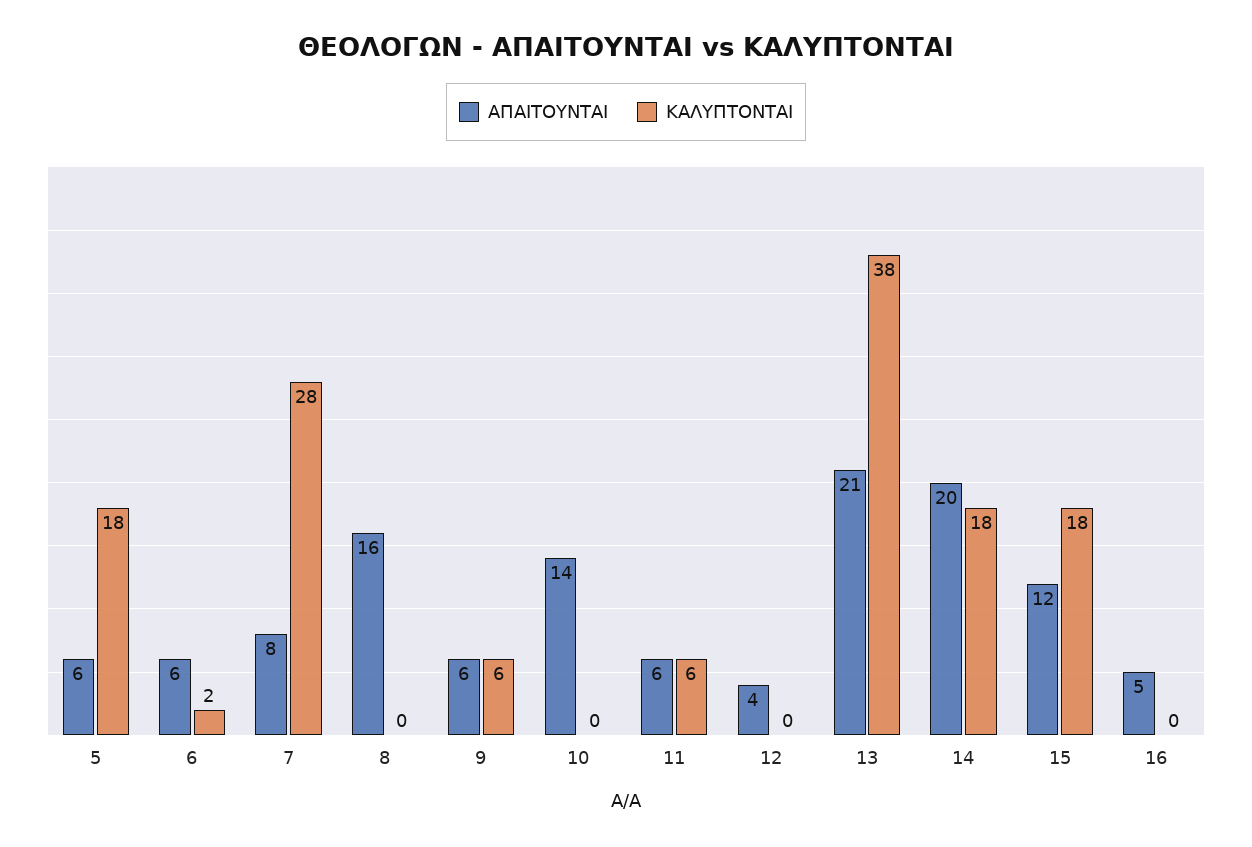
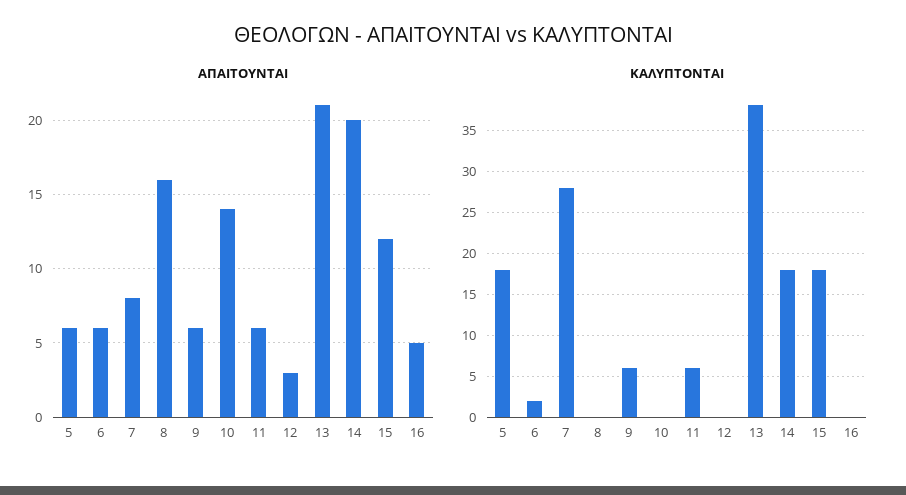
  {
    "ΑΠΑΙΤΟΥΝΤΑΙ": {
      "5": 6,
      "6": 6,
      "7": 8,
      "8": 16,
      "9": 6,
      "10": 14,
      "11": 6,
-     "12": 4,
+     "12": 3,
      "13": 21,
      "14": 20,
      "15": 12,
      "16": 5
    },
    "ΚΑΛΥΠΤΟΝΤΑΙ": {
      "5": 18,
      "6": 2,
      "7": 28,
      "8": 0,
      "9": 6,
      "10": 0,
      "11": 6,
      "12": 0,
      "13": 38,
      "14": 18,
      "15": 18,
      "16": 0
    }
  }

